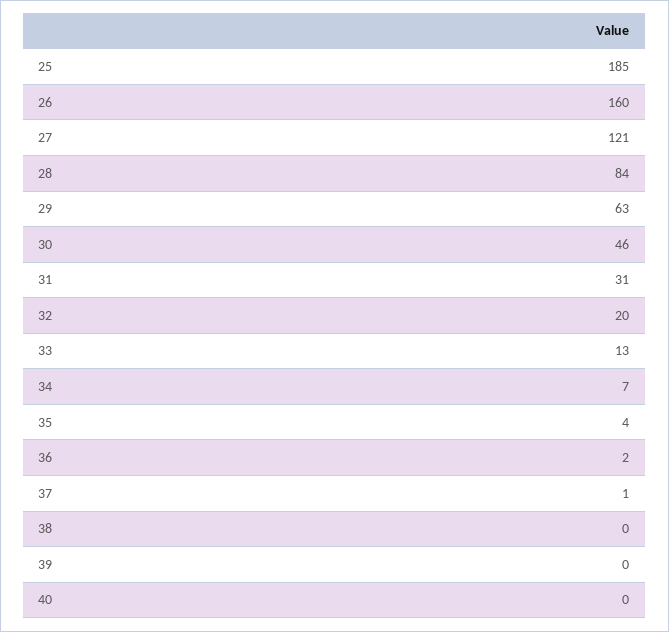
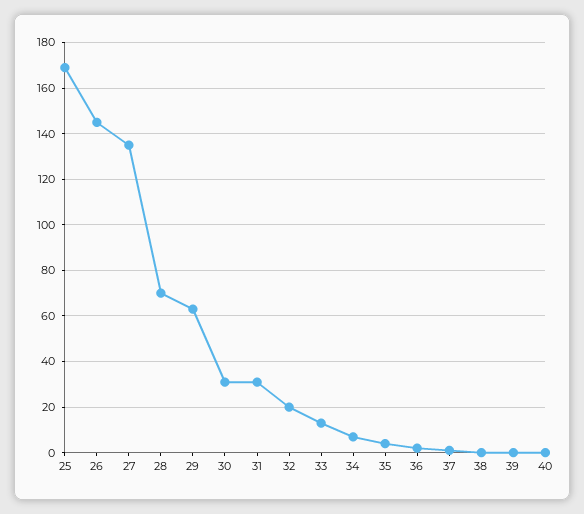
  {
-   "25": 185,
+   "25": 170,
-   "26": 160,
+   "26": 145,
-   "27": 121,
+   "27": 135,
-   "28": 84,
+   "28": 70,
    "29": 63,
-   "30": 46,
+   "30": 30,
    "31": 31,
    "32": 20,
    "33": 13,
    "34": 7,
    "35": 4,
    "36": 2,
    "37": 1,
    "38": 0,
    "39": 0,
    "40": 0
  }

